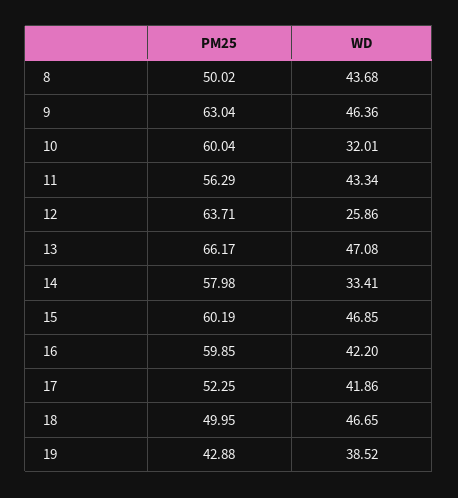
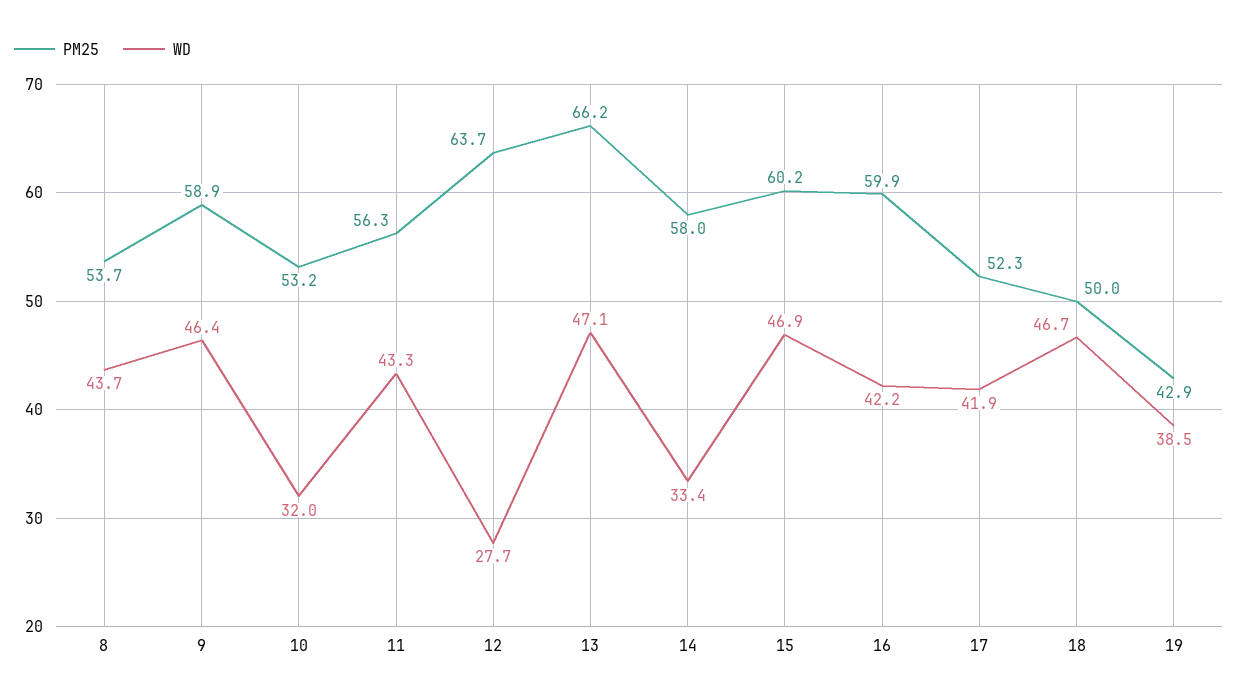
  {
    "PM25": {
-     "8": 50.02,
+     "8": 53.7,
-     "9": 63.04,
+     "9": 58.9,
-     "10": 60.04,
+     "10": 53.2,
      "11": 56.29,
      "12": 63.71,
      "13": 66.17,
      "14": 57.98,
      "15": 60.19,
      "16": 59.85,
      "17": 52.25,
      "18": 49.95,
      "19": 42.88
    },
    "WD": {
      "8": 43.68,
      "9": 46.36,
      "10": 32.01,
      "11": 43.34,
-     "12": 25.86,
+     "12": 27.7,
      "13": 47.08,
      "14": 33.41,
      "15": 46.85,
      "16": 42.2,
      "17": 41.86,
      "18": 46.65,
      "19": 38.52
    }
  }

